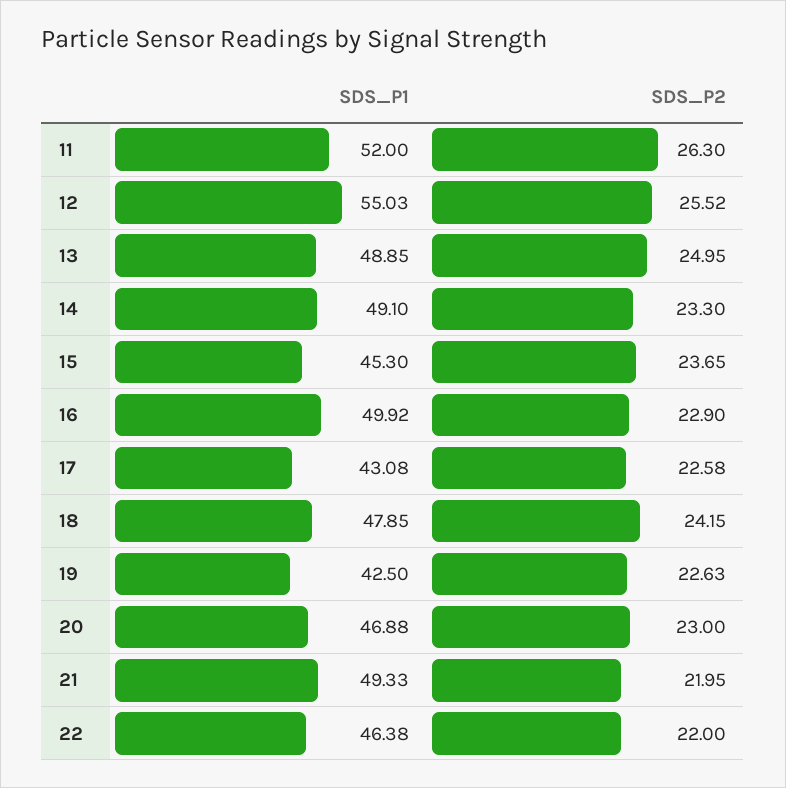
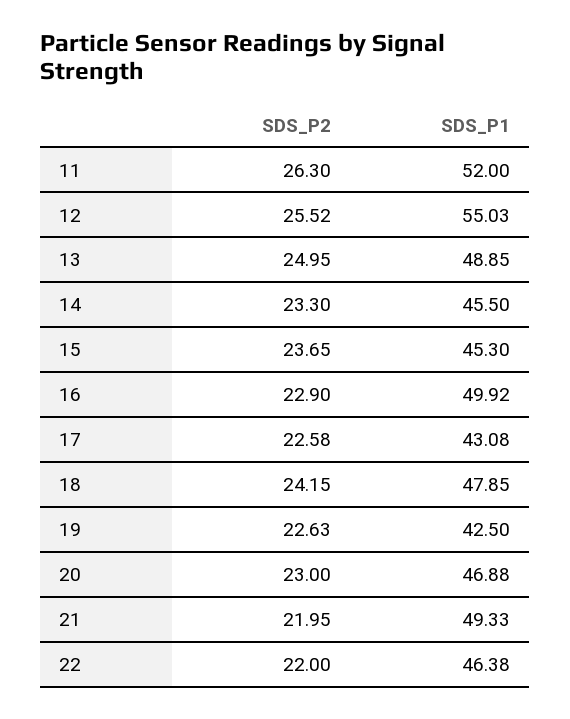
  {
    "SDS_P1": {
      "11": 52,
      "12": 55.03,
      "13": 48.85,
-     "14": 49.1,
+     "14": 45.5,
      "15": 45.3,
      "16": 49.92,
      "17": 43.08,
      "18": 47.85,
      "19": 42.5,
      "20": 46.88,
      "21": 49.33,
      "22": 46.38
    },
    "SDS_P2": {
      "11": 26.3,
      "12": 25.52,
      "13": 24.95,
      "14": 23.3,
      "15": 23.65,
      "16": 22.9,
      "17": 22.58,
      "18": 24.15,
      "19": 22.63,
      "20": 23,
      "21": 21.95,
      "22": 22
    }
  }

